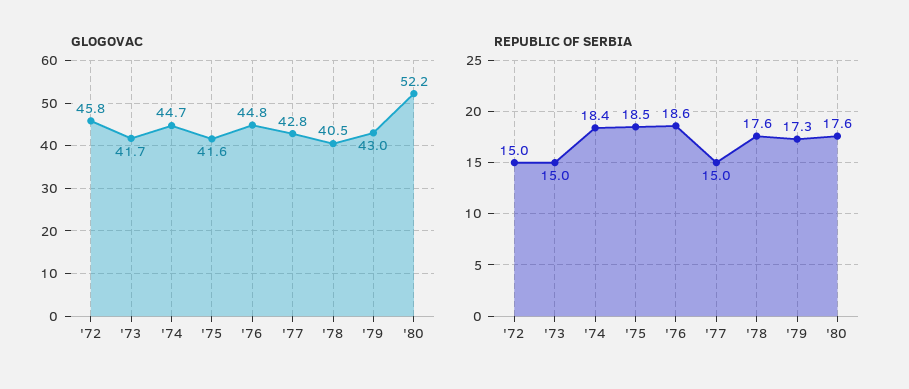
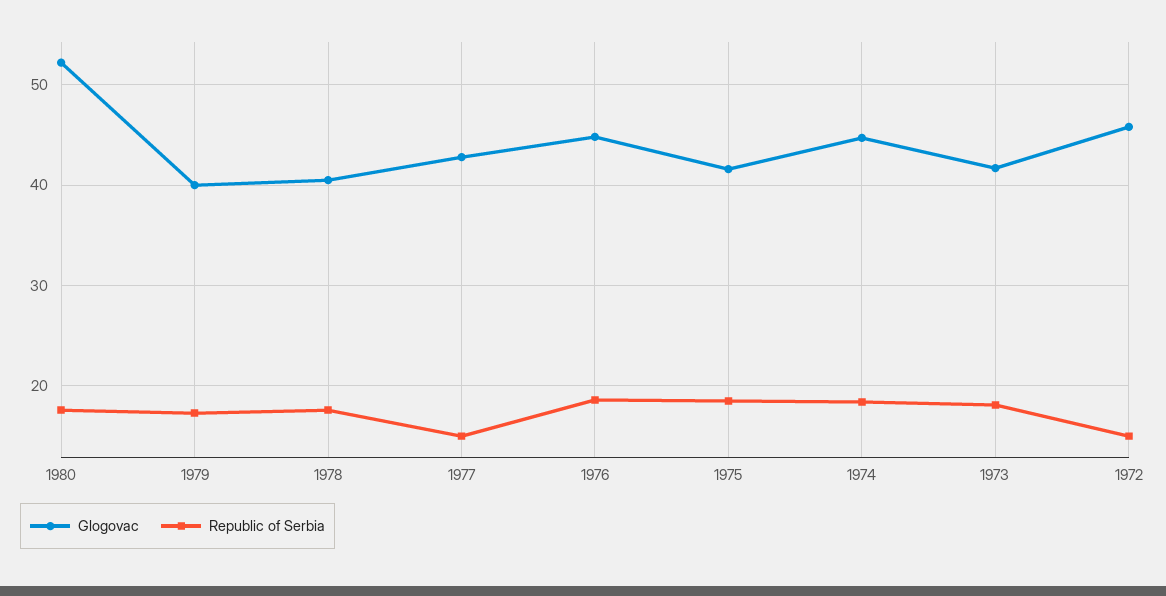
  {
    "GLOGOVAC": {
      "'72": 45.8,
      "'73": 41.7,
      "'74": 44.7,
      "'75": 41.6,
      "'76": 44.8,
      "'77": 42.8,
      "'78": 40.5,
-     "'79": 43,
+     "'79": 40,
      "'80": 52.2
    },
    "REPUBLIC OF SERBIA": {
      "'72": 15,
-     "'73": 15,
+     "'73": 18,
      "'74": 18.4,
      "'75": 18.5,
      "'76": 18.6,
      "'77": 15,
      "'78": 17.6,
      "'79": 17.3,
      "'80": 17.6
    }
  }

